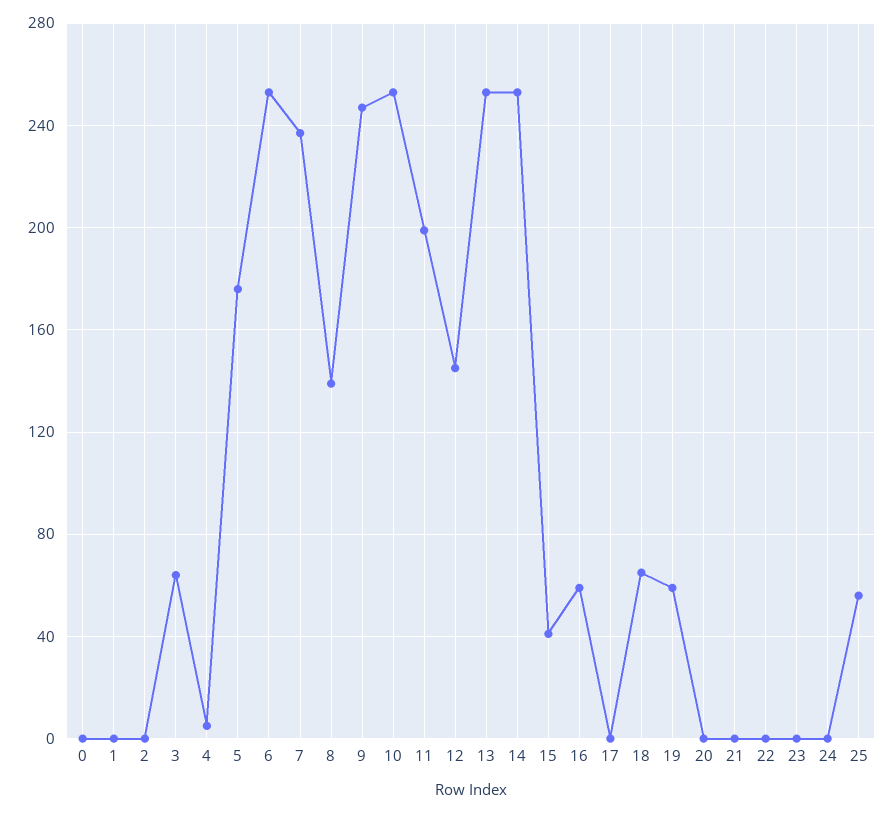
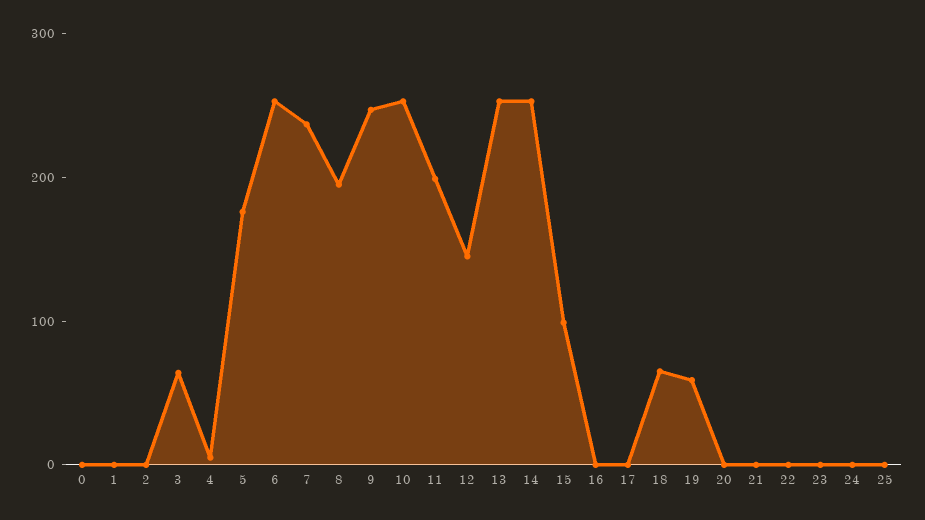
  {
    "0": 0,
    "1": 0,
    "2": 0,
    "3": 65,
    "4": 5,
    "5": 175,
    "6": 255,
    "7": 235,
-   "8": 140,
+   "8": 200,
    "9": 245,
    "10": 255,
    "11": 200,
    "12": 145,
    "13": 255,
    "14": 255,
-   "15": 40,
+   "15": 100,
-   "16": 60,
+   "16": 0,
    "17": 0,
    "18": 65,
    "19": 60,
    "20": 0,
    "21": 0,
    "22": 0,
    "23": 0,
    "24": 0,
-   "25": 55
+   "25": 0
  }

